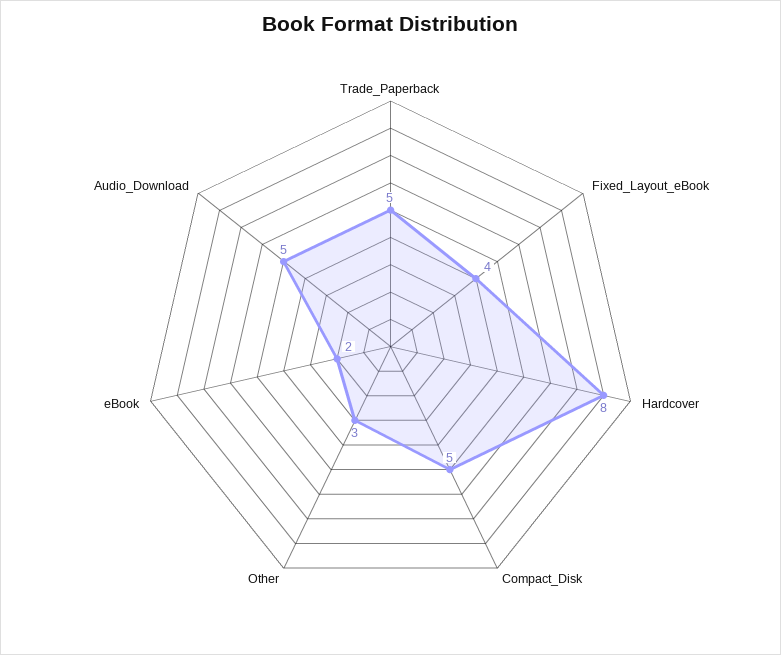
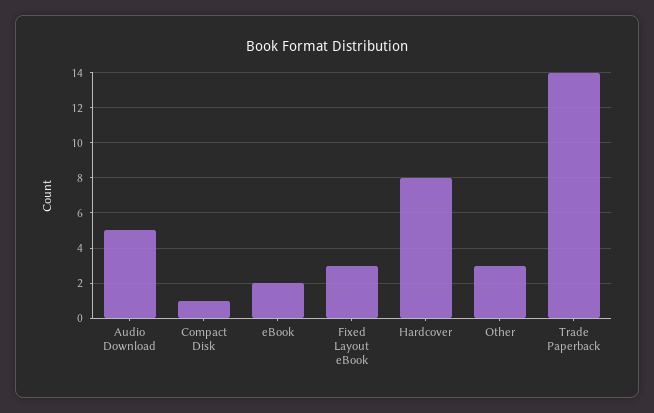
  {
-   "Trade_Paperback": 5,
+   "Trade_Paperback": 14,
-   "Fixed_Layout_eBook": 4,
+   "Fixed_Layout_eBook": 3,
    "Hardcover": 8,
-   "Compact_Disk": 5,
+   "Compact_Disk": 1,
    "Other": 3,
    "eBook": 2,
    "Audio_Download": 5
  }

